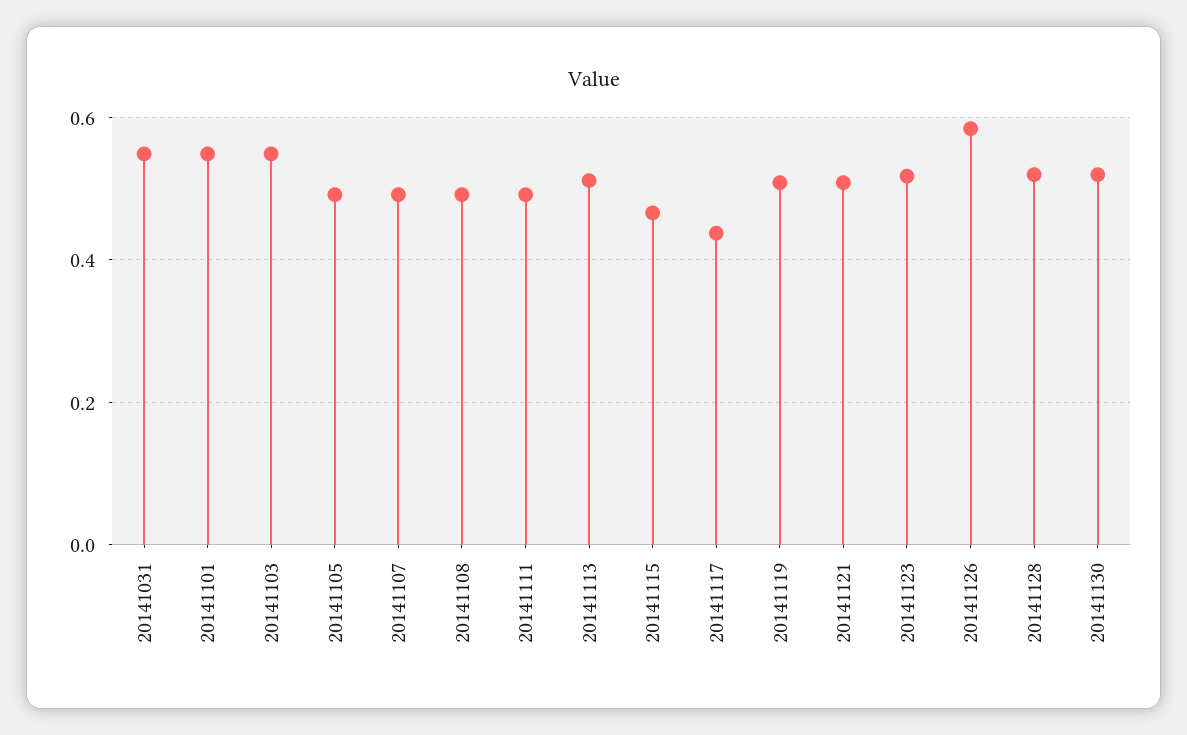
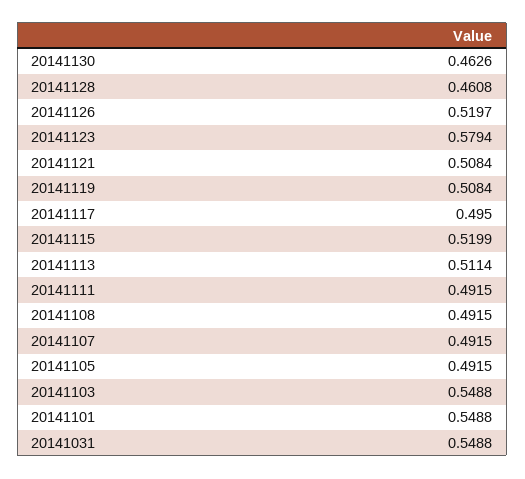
  {
    "20141031": 0.5488,
    "20141101": 0.5488,
    "20141103": 0.5488,
    "20141105": 0.4915,
    "20141107": 0.4915,
    "20141108": 0.4915,
    "20141111": 0.4915,
    "20141113": 0.5114,
-   "20141115": 0.46,
+   "20141115": 0.5199,
-   "20141117": 0.44,
+   "20141117": 0.495,
    "20141119": 0.5084,
    "20141121": 0.5084,
-   "20141123": 0.52,
+   "20141123": 0.5794,
-   "20141126": 0.58,
+   "20141126": 0.5197,
-   "20141128": 0.52,
+   "20141128": 0.4608,
-   "20141130": 0.52
+   "20141130": 0.4626
  }

